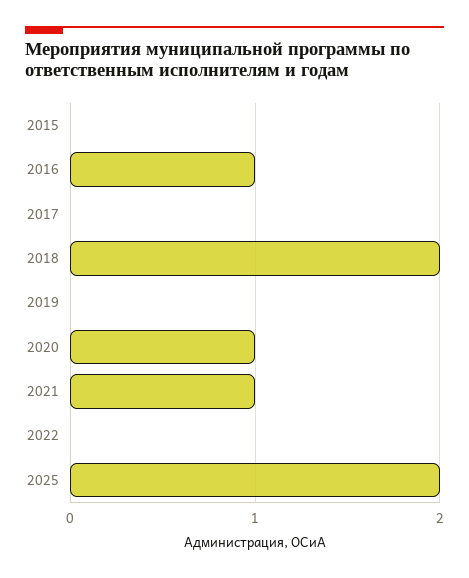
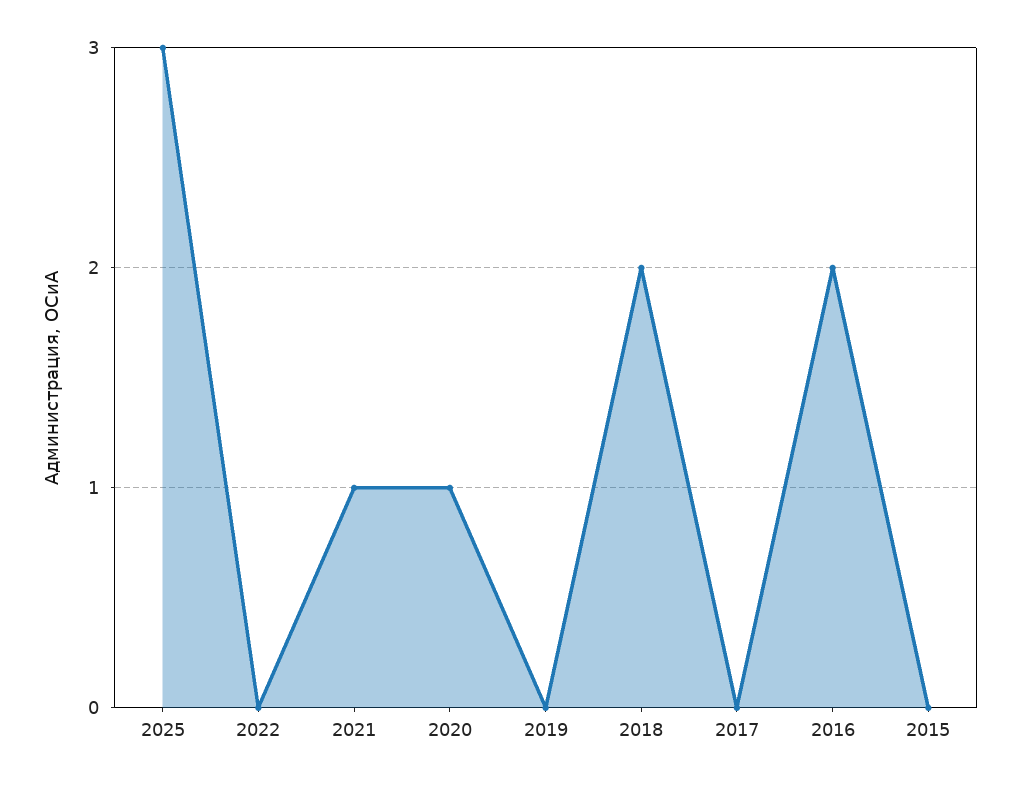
  {
    "2015": 0,
-   "2016": 1,
+   "2016": 2,
    "2017": 0,
    "2018": 2,
    "2019": 0,
    "2020": 1,
    "2021": 1,
    "2022": 0,
-   "2025": 2
+   "2025": 3
  }

